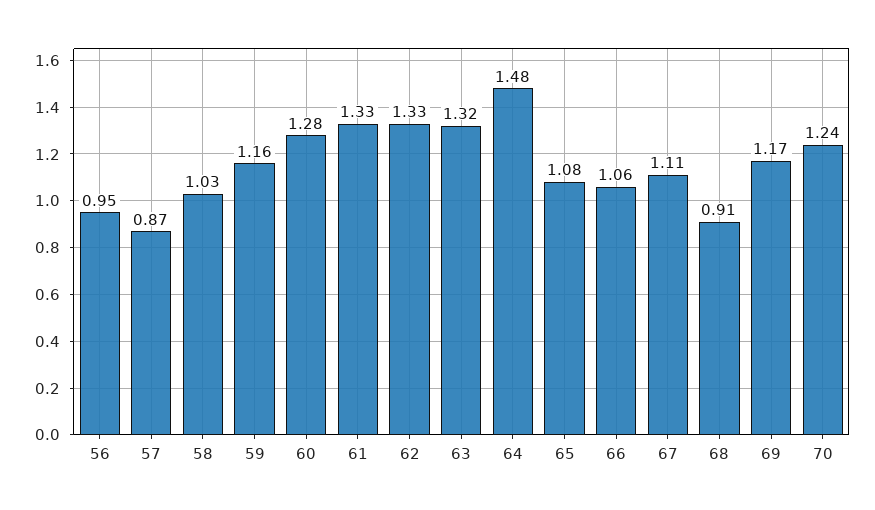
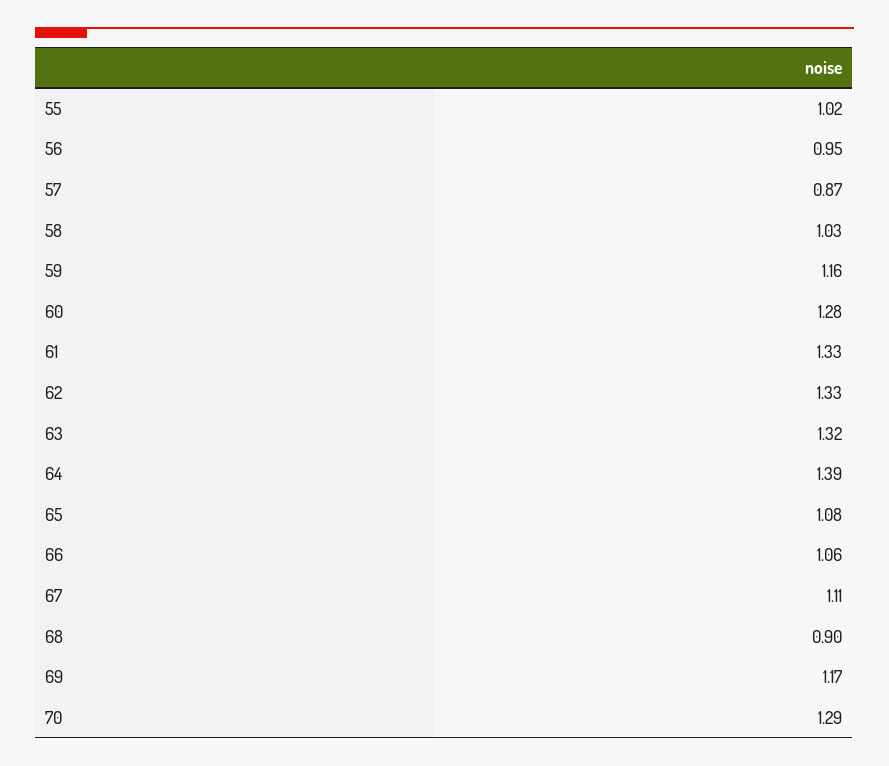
  {
    "56": 0.95,
    "57": 0.87,
    "58": 1.03,
    "59": 1.16,
    "60": 1.28,
    "61": 1.33,
    "62": 1.33,
    "63": 1.32,
-   "64": 1.48,
+   "64": 1.39,
    "65": 1.08,
    "66": 1.06,
    "67": 1.11,
-   "68": 0.91,
+   "68": 0.9,
    "69": 1.17,
-   "70": 1.24
+   "70": 1.29,
+   "55": 1.02
  }

